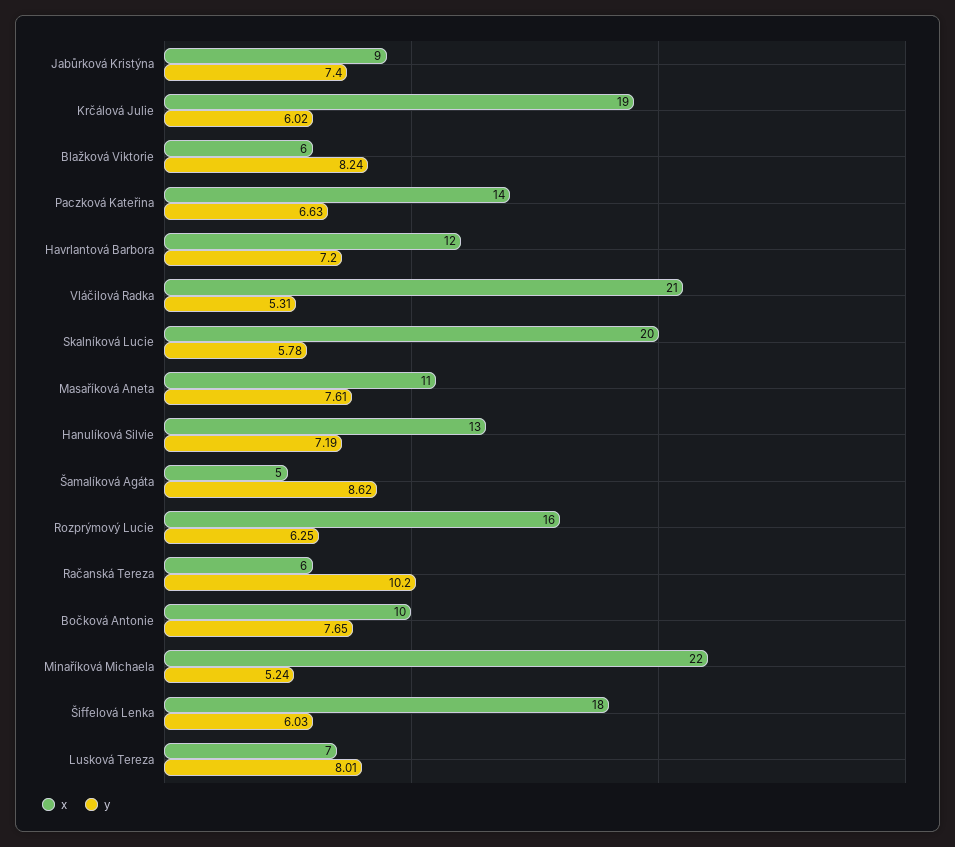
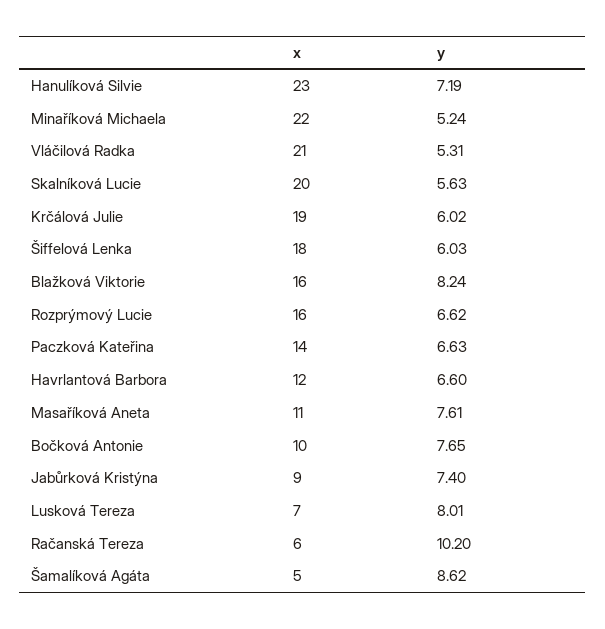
  {
    "x": {
      "Jabůrková Kristýna": 9,
      "Krčálová Julie": 19,
-     "Blažková Viktorie": 6,
+     "Blažková Viktorie": 16,
      "Paczková Kateřina": 14,
      "Havrlantová Barbora": 12,
      "Vláčilová Radka": 21,
      "Skalníková Lucie": 20,
      "Masaříková Aneta": 11,
-     "Hanulíková Silvie": 13,
+     "Hanulíková Silvie": 23,
      "Šamalíková Agáta": 5,
      "Rozprýmový Lucie": 16,
      "Račanská Tereza": 6,
      "Bočková Antonie": 10,
      "Minaříková Michaela": 22,
      "Šiffelová Lenka": 18,
      "Lusková Tereza": 7
    },
    "y": {
      "Jabůrková Kristýna": 7.4,
      "Krčálová Julie": 6.02,
      "Blažková Viktorie": 8.24,
      "Paczková Kateřina": 6.63,
-     "Havrlantová Barbora": 7.2,
+     "Havrlantová Barbora": 6.6,
      "Vláčilová Radka": 5.31,
-     "Skalníková Lucie": 5.78,
+     "Skalníková Lucie": 5.63,
      "Masaříková Aneta": 7.61,
      "Hanulíková Silvie": 7.19,
      "Šamalíková Agáta": 8.62,
-     "Rozprýmový Lucie": 6.25,
+     "Rozprýmový Lucie": 6.62,
      "Račanská Tereza": 10.2,
      "Bočková Antonie": 7.65,
      "Minaříková Michaela": 5.24,
      "Šiffelová Lenka": 6.03,
      "Lusková Tereza": 8.01
    }
  }

